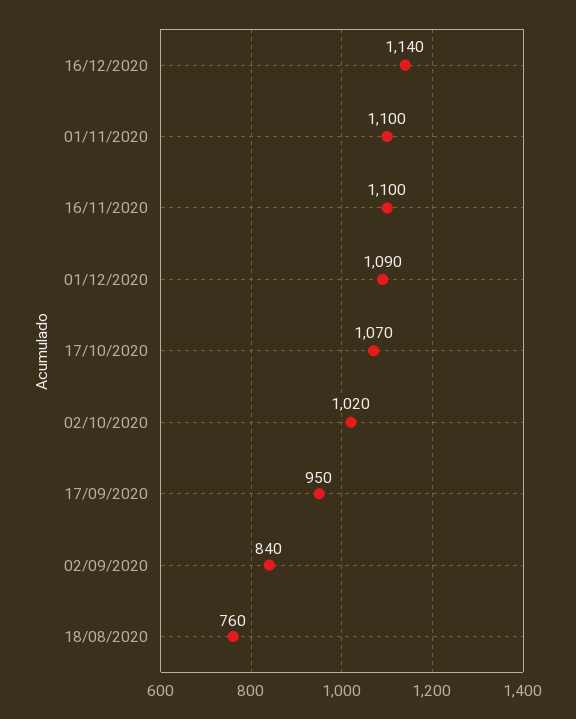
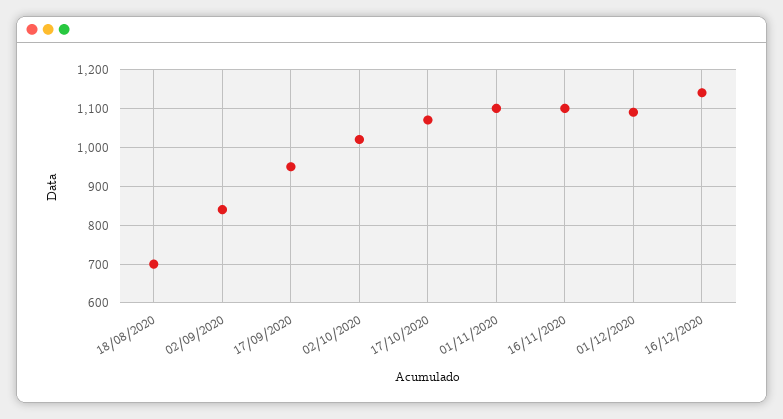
  {
    "16/12/2020": 1140,
    "01/11/2020": 1100,
    "16/11/2020": 1100,
    "01/12/2020": 1090,
    "17/10/2020": 1070,
    "02/10/2020": 1020,
    "17/09/2020": 950,
    "02/09/2020": 840,
-   "18/08/2020": 760
+   "18/08/2020": 700
  }

